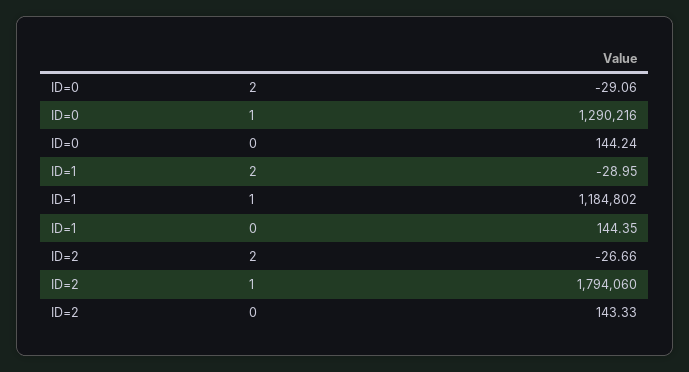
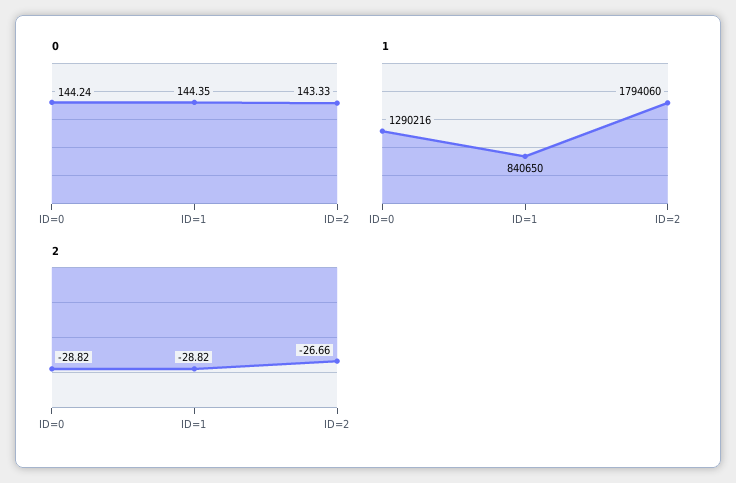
  {
    "2": {
-     "ID=0": -29.06,
+     "ID=0": -28.82,
-     "ID=1": -28.95,
+     "ID=1": -28.82,
      "ID=2": -26.66
    },
    "1": {
      "ID=0": 1290216,
-     "ID=1": 1184802,
+     "ID=1": 840650,
      "ID=2": 1794060
    },
    "0": {
      "ID=0": 144.24,
      "ID=1": 144.35,
      "ID=2": 143.33
    }
  }

